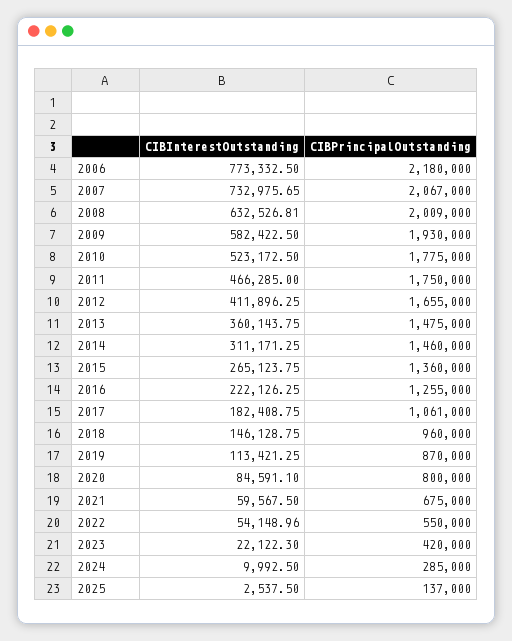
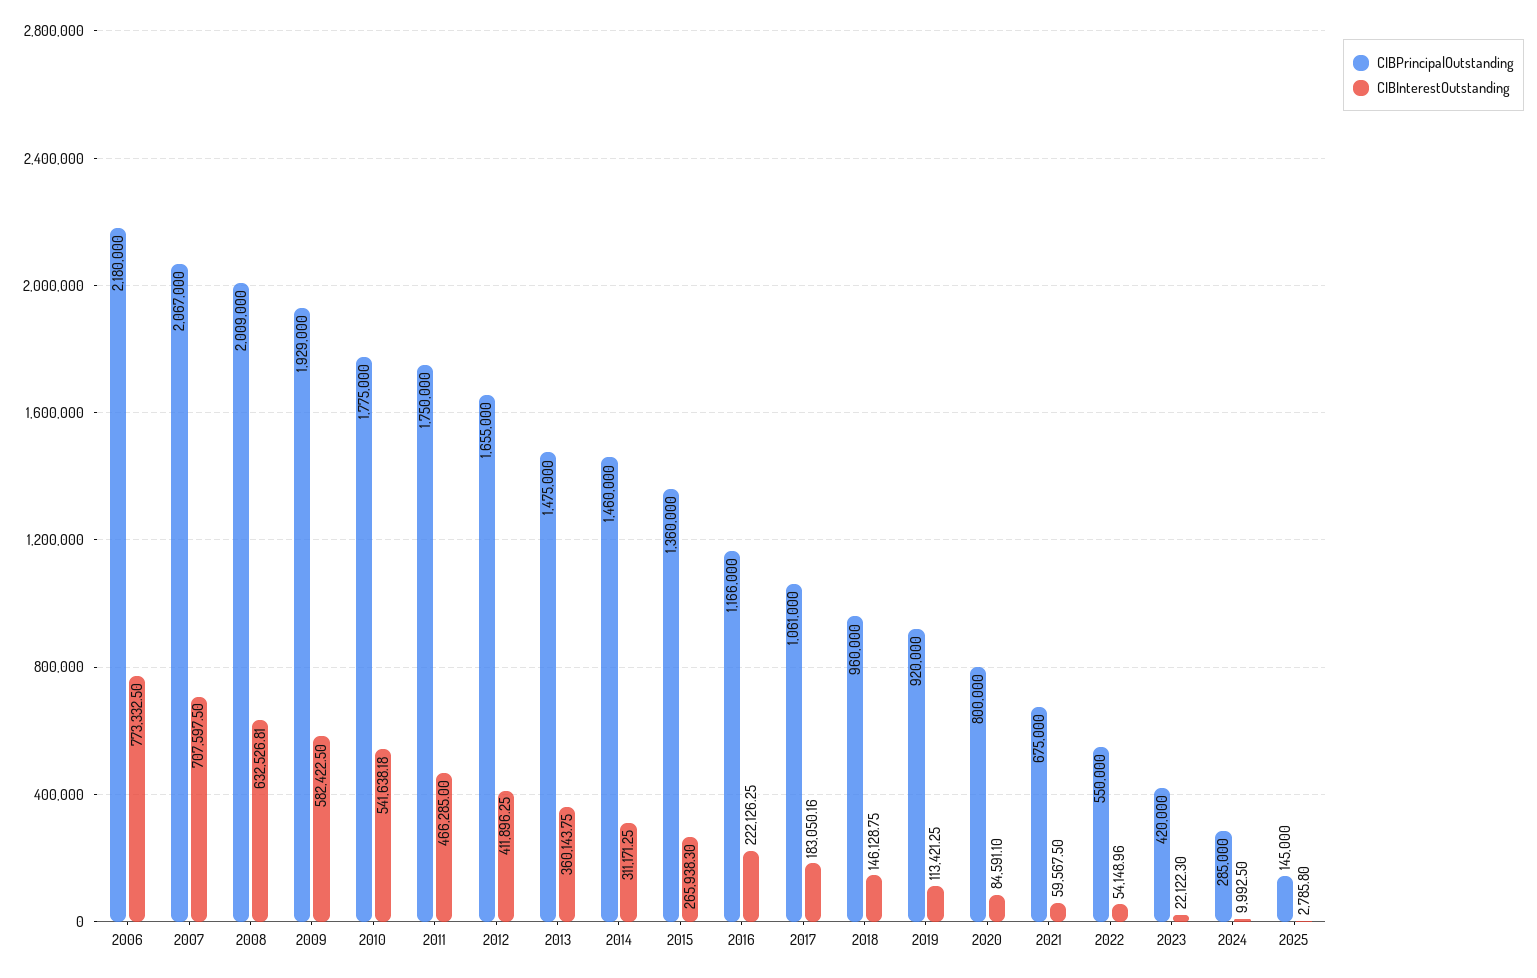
  {
    "CIBInterestOutstanding": {
      "2006": 773332.5,
-     "2007": 732975.65,
+     "2007": 707597.5,
      "2008": 632526.81,
      "2009": 582422.5,
-     "2010": 523172.5,
+     "2010": 541638.18,
      "2011": 466285,
      "2012": 411896.25,
      "2013": 360143.75,
      "2014": 311171.25,
-     "2015": 265123.75,
+     "2015": 265938.3,
      "2016": 222126.25,
-     "2017": 182408.75,
+     "2017": 183050.16,
      "2018": 146128.75,
      "2019": 113421.25,
      "2020": 84591.1,
      "2021": 59567.5,
      "2022": 54148.96,
      "2023": 22122.3,
      "2024": 9992.5,
-     "2025": 2537.5
+     "2025": 2785.8
    },
    "CIBPrincipalOutstanding": {
      "2006": 2180000,
      "2007": 2067000,
      "2008": 2009000,
-     "2009": 1930000,
+     "2009": 1929000,
      "2010": 1775000,
      "2011": 1750000,
      "2012": 1655000,
      "2013": 1475000,
      "2014": 1460000,
      "2015": 1360000,
-     "2016": 1255000,
+     "2016": 1166000,
      "2017": 1061000,
      "2018": 960000,
-     "2019": 870000,
+     "2019": 920000,
      "2020": 800000,
      "2021": 675000,
      "2022": 550000,
      "2023": 420000,
      "2024": 285000,
-     "2025": 137000
+     "2025": 145000
    }
  }

